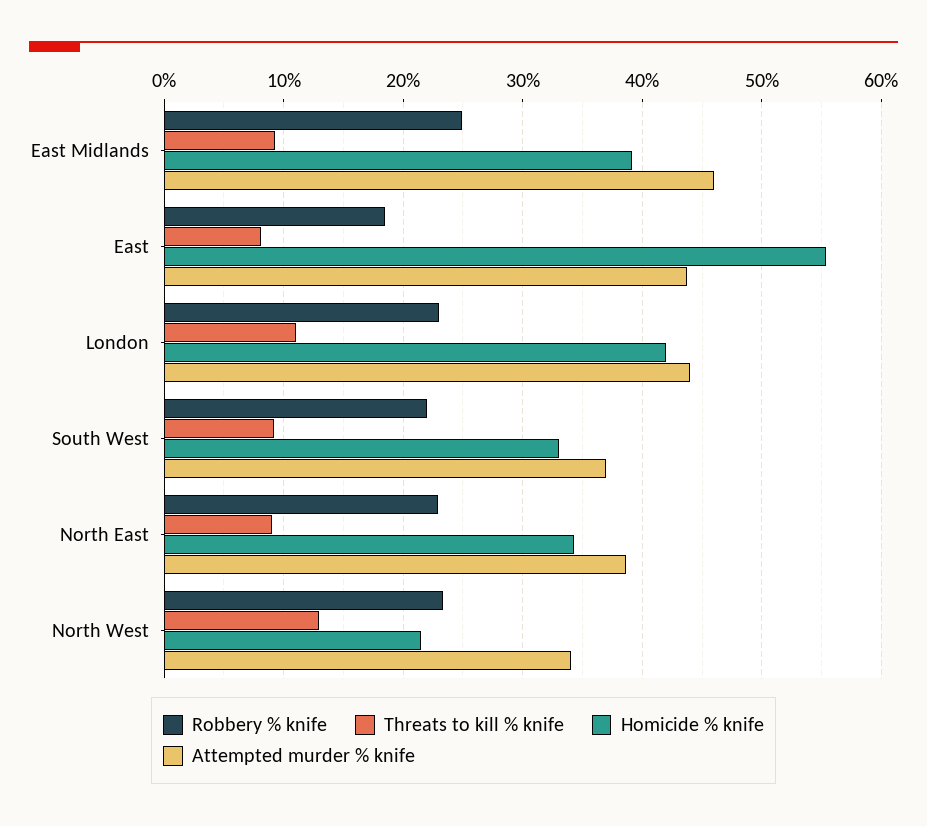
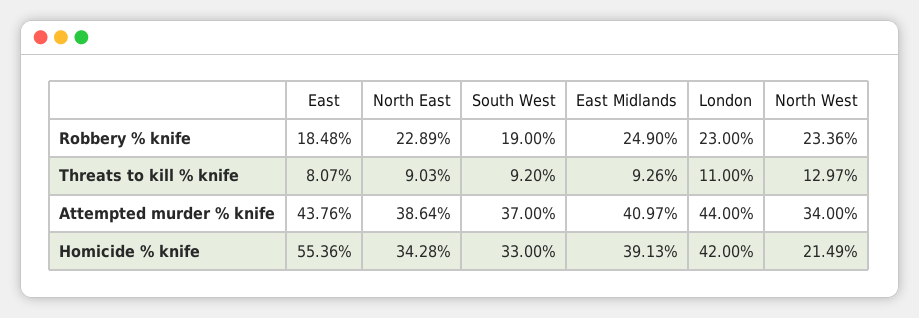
  {
    "Robbery % knife": {
      "East Midlands": 24.9,
      "East": 18.48,
      "London": 23,
-     "South West": 22,
+     "South West": 19,
      "North East": 22.89,
      "North West": 23.36
    },
    "Threats to kill % knife": {
      "East Midlands": 9.26,
      "East": 8.07,
      "London": 11,
      "South West": 9.2,
      "North East": 9.03,
      "North West": 12.97
    },
    "Homicide % knife": {
      "East Midlands": 39.13,
      "East": 55.36,
      "London": 42,
      "South West": 33,
      "North East": 34.28,
      "North West": 21.49
    },
    "Attempted murder % knife": {
-     "East Midlands": 46,
+     "East Midlands": 40.97,
      "East": 43.76,
      "London": 44,
      "South West": 37,
      "North East": 38.64,
      "North West": 34
    }
  }

